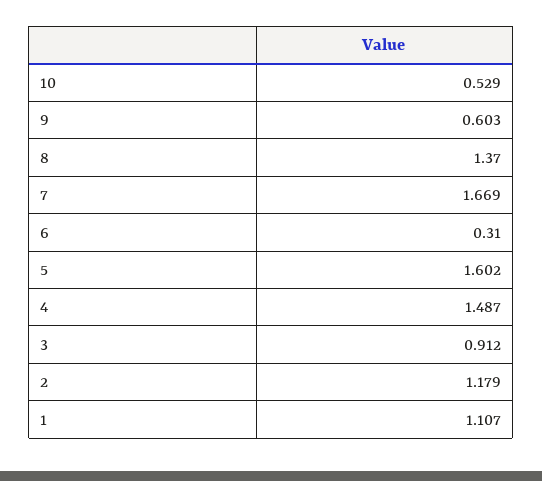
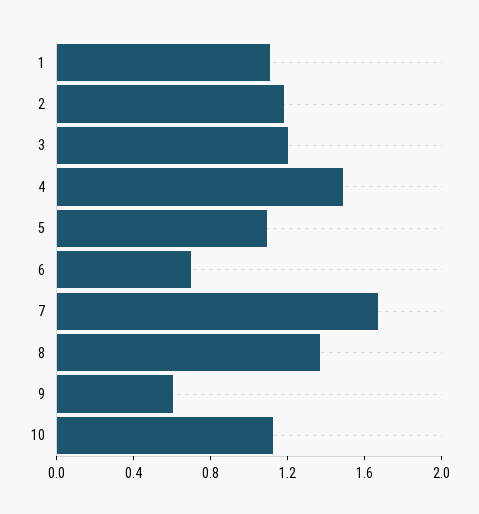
  {
-   "10": 0.529,
+   "10": 1.1,
    "9": 0.603,
    "8": 1.37,
    "7": 1.669,
-   "6": 0.31,
+   "6": 0.7,
-   "5": 1.602,
+   "5": 1.1,
    "4": 1.487,
-   "3": 0.912,
+   "3": 1.2,
    "2": 1.179,
    "1": 1.107
  }

